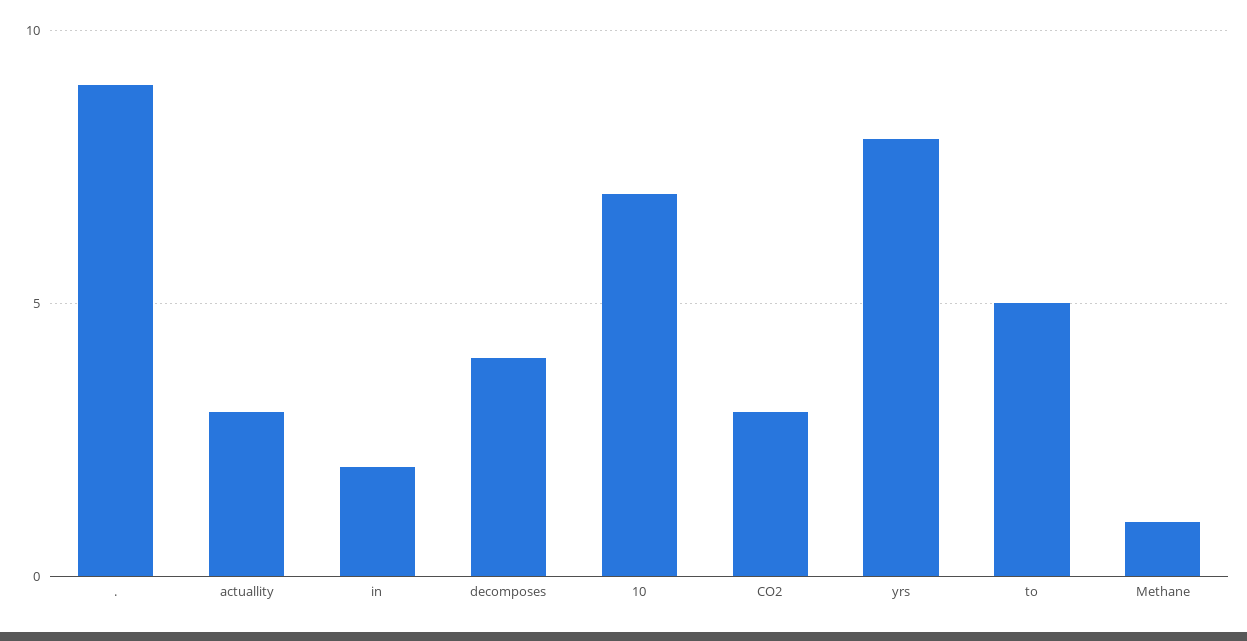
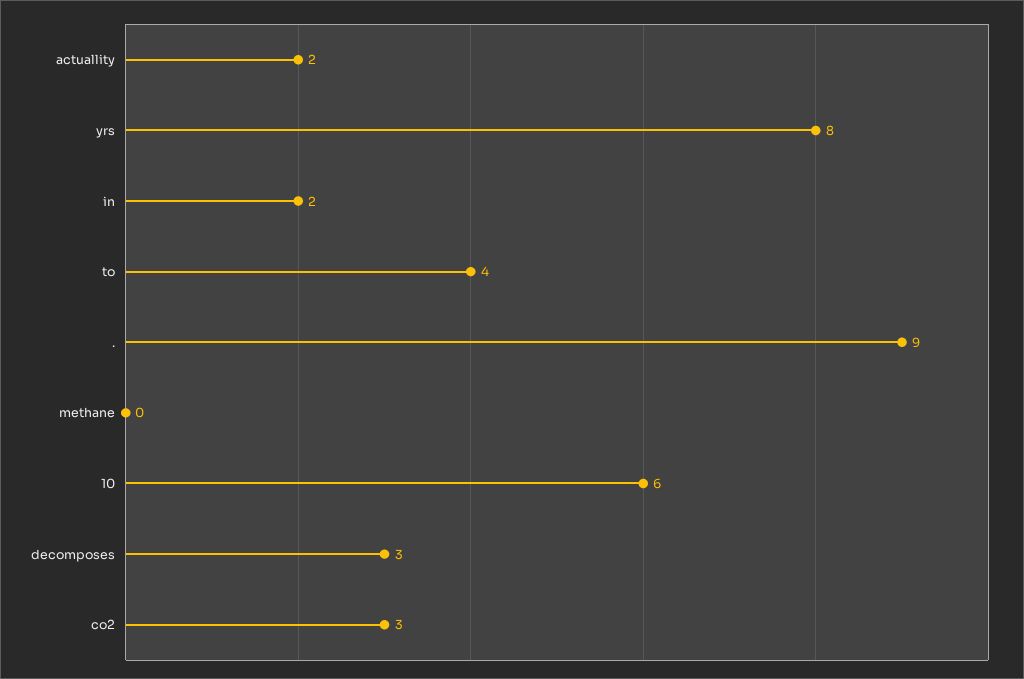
  {
    ".": 9,
-   "actuallity": 3,
+   "actuallity": 2,
    "in": 2,
-   "decomposes": 4,
+   "decomposes": 3,
-   "10": 7,
+   "10": 6,
    "CO2": 3,
    "yrs": 8,
-   "to": 5,
+   "to": 4,
-   "Methane": 1
+   "Methane": 0
  }

